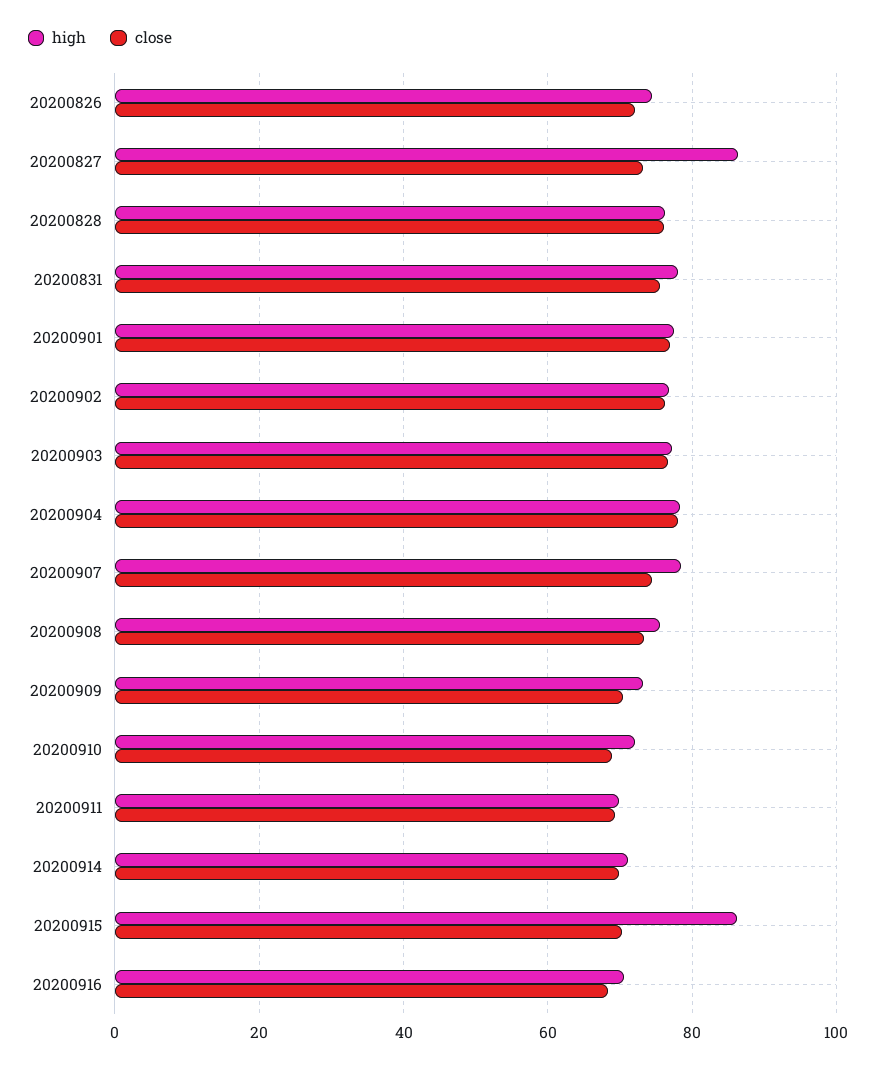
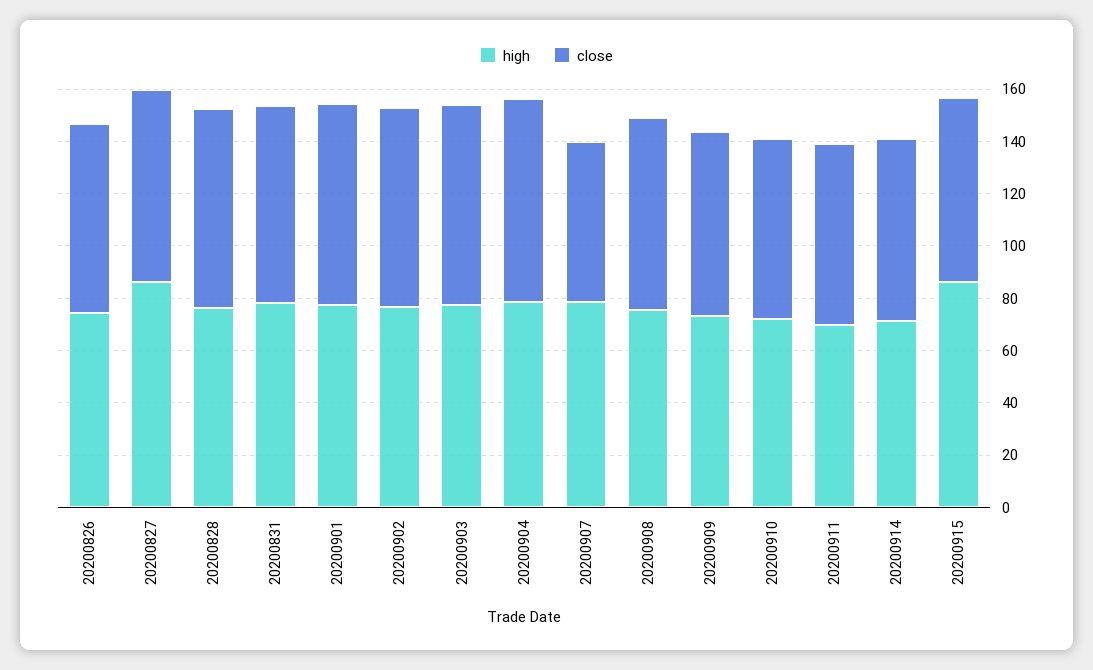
  {
    "high": {
      "20200826": 74,
      "20200827": 86,
      "20200828": 76,
      "20200831": 78,
      "20200901": 78,
      "20200902": 76,
      "20200903": 78,
      "20200904": 78,
      "20200907": 78,
      "20200908": 76,
      "20200909": 74,
      "20200910": 72,
      "20200911": 70,
      "20200914": 72,
-     "20200915": 86,
+     "20200915": 86
-     "20200916": 70
    },
    "close": {
      "20200826": 72,
      "20200827": 74,
      "20200828": 76,
      "20200831": 76,
      "20200901": 76,
      "20200902": 76,
      "20200903": 76,
      "20200904": 78,
-     "20200907": 74,
+     "20200907": 60,
      "20200908": 74,
      "20200909": 70,
      "20200910": 68,
      "20200911": 70,
      "20200914": 70,
-     "20200915": 70,
+     "20200915": 70
-     "20200916": 68
    }
  }

